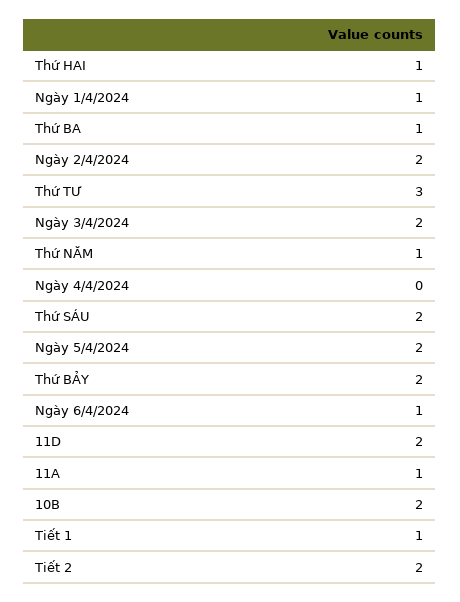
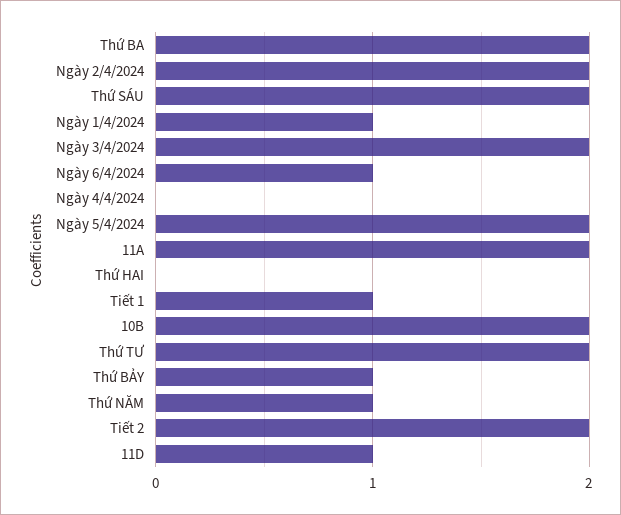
  {
-   "Thứ HAI": 1,
+   "Thứ HAI": 0,
    "Ngày 1/4/2024": 1,
-   "Thứ BA": 1,
+   "Thứ BA": 2,
    "Ngày 2/4/2024": 2,
-   "Thứ TƯ": 3,
+   "Thứ TƯ": 2,
    "Ngày 3/4/2024": 2,
    "Thứ NĂM": 1,
    "Ngày 4/4/2024": 0,
    "Thứ SÁU": 2,
    "Ngày 5/4/2024": 2,
-   "Thứ BẢY": 2,
+   "Thứ BẢY": 1,
    "Ngày 6/4/2024": 1,
-   "11D": 2,
+   "11D": 1,
-   "11A": 1,
+   "11A": 2,
    "10B": 2,
    "Tiết 1": 1,
    "Tiết 2": 2
  }

